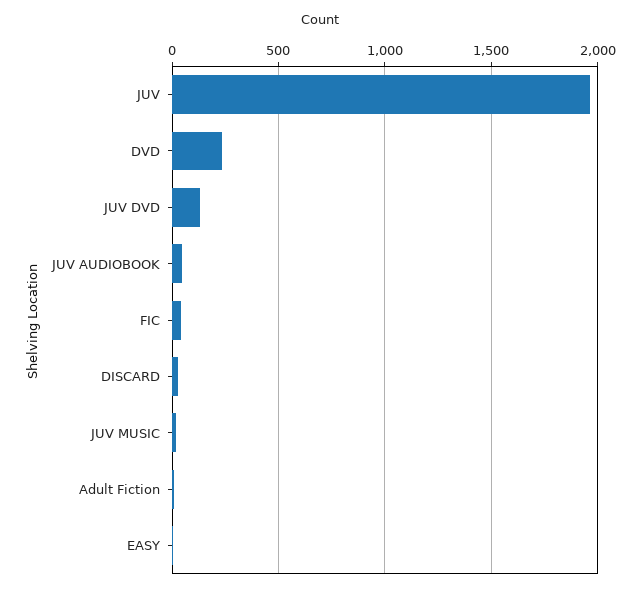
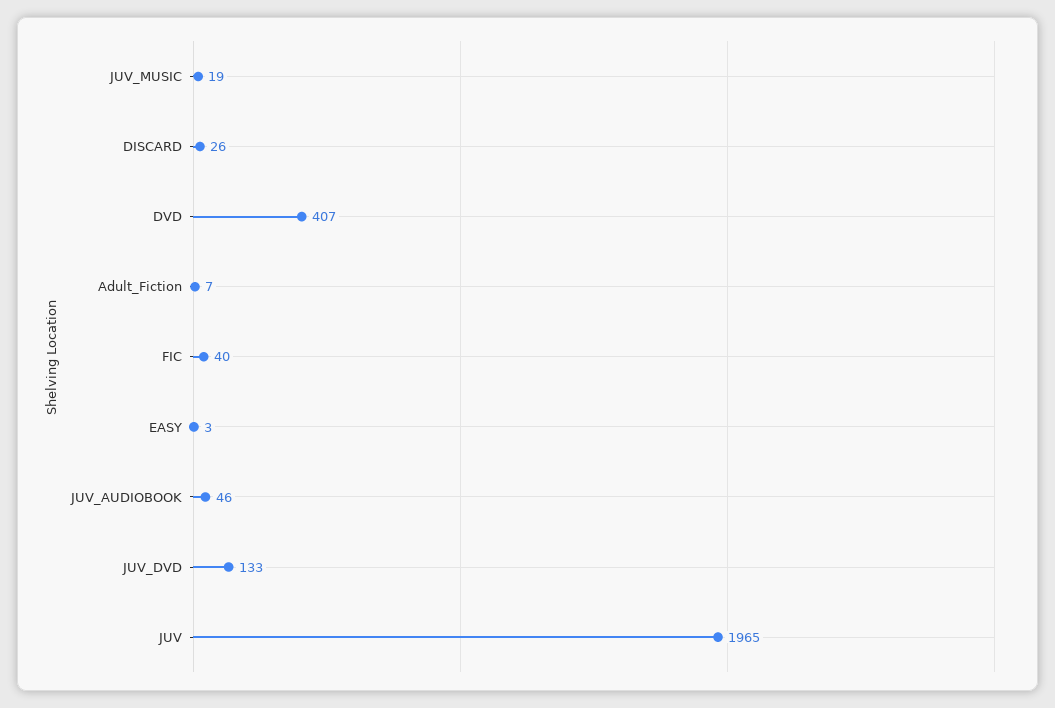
  {
    "JUV": 1965,
-   "DVD": 250,
+   "DVD": 407,
    "JUV DVD": 133,
    "JUV AUDIOBOOK": 46,
    "FIC": 40,
    "DISCARD": 26,
    "JUV MUSIC": 19,
    "Adult Fiction": 7,
    "EASY": 3
  }

